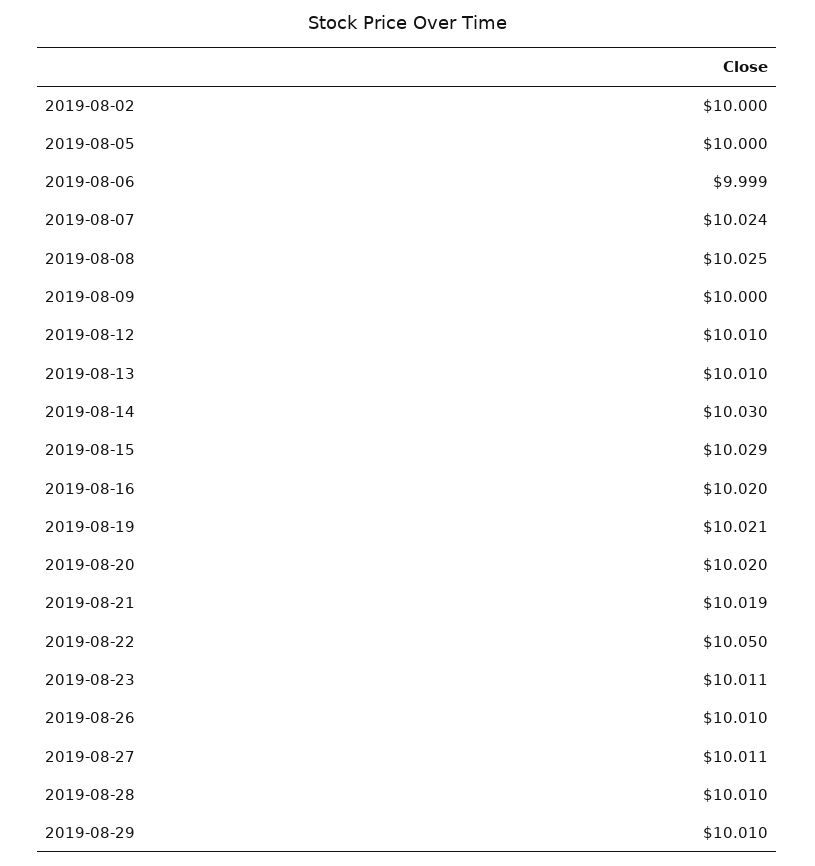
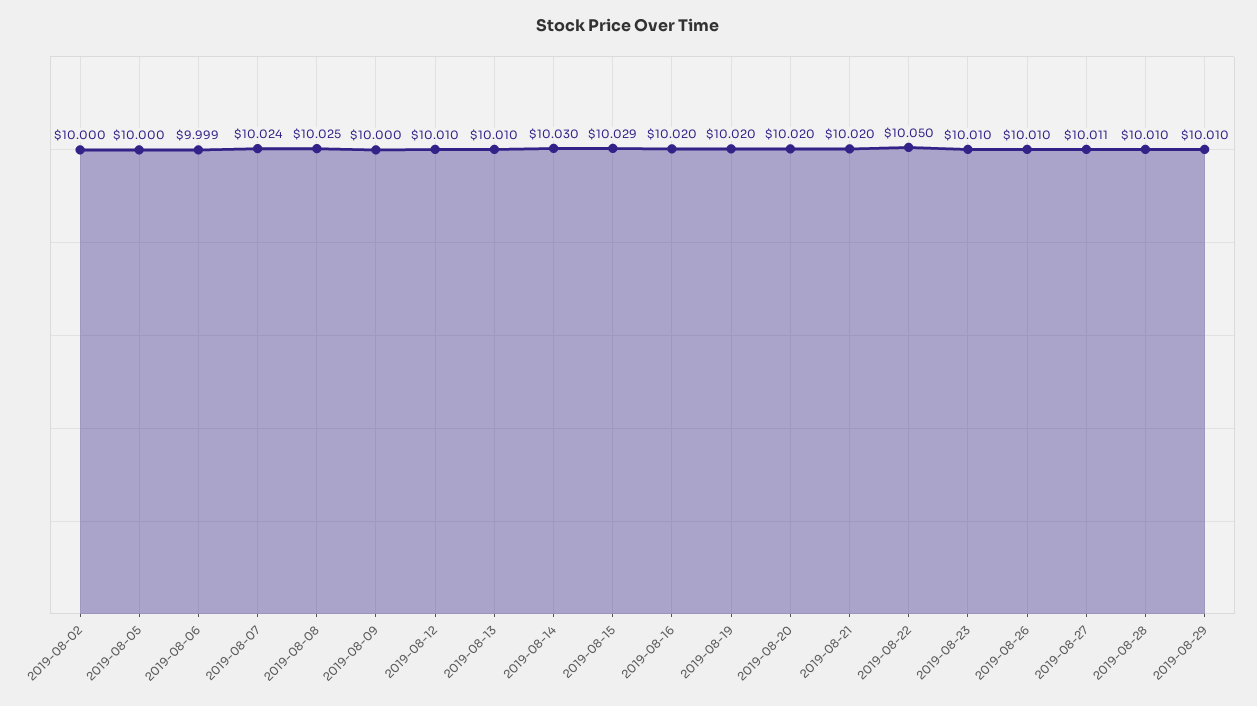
  {
    "2019-08-02": 10,
    "2019-08-05": 10,
    "2019-08-06": 9.999,
    "2019-08-07": 10.024,
    "2019-08-08": 10.025,
    "2019-08-09": 10,
    "2019-08-12": 10.01,
    "2019-08-13": 10.01,
    "2019-08-14": 10.03,
    "2019-08-15": 10.029,
    "2019-08-16": 10.02,
-   "2019-08-19": 10.021,
+   "2019-08-19": 10.02,
    "2019-08-20": 10.02,
-   "2019-08-21": 10.019,
+   "2019-08-21": 10.02,
    "2019-08-22": 10.05,
-   "2019-08-23": 10.011,
+   "2019-08-23": 10.01,
    "2019-08-26": 10.01,
    "2019-08-27": 10.011,
    "2019-08-28": 10.01,
    "2019-08-29": 10.01
  }

